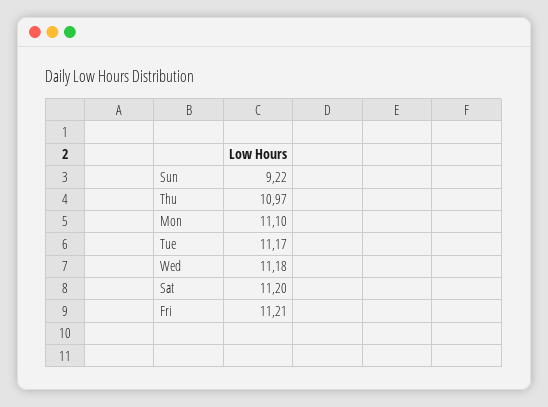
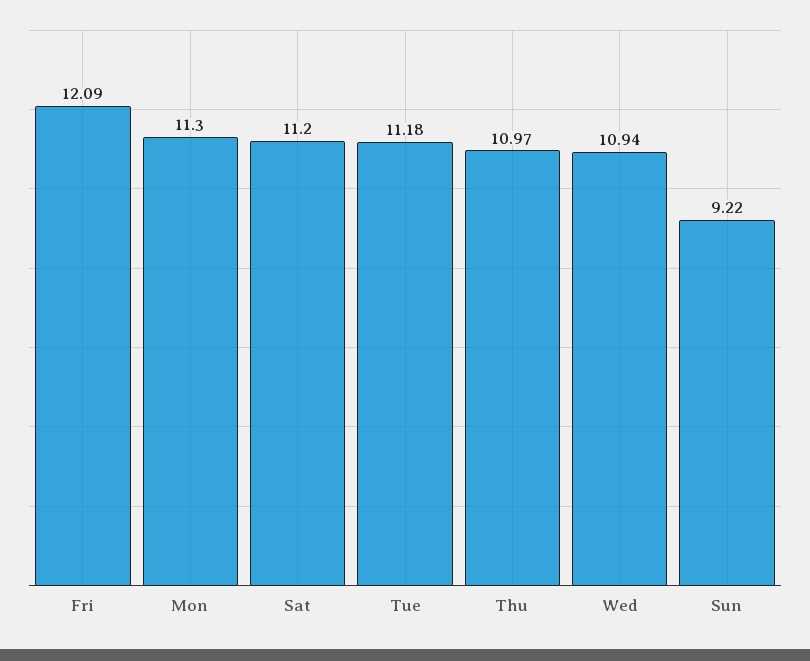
  {
    "Sun": 9.22,
    "Thu": 10.97,
-   "Mon": 11.1,
+   "Mon": 11.3,
-   "Tue": 11.17,
+   "Tue": 11.18,
-   "Wed": 11.18,
+   "Wed": 10.94,
    "Sat": 11.2,
-   "Fri": 11.21
+   "Fri": 12.09
  }

